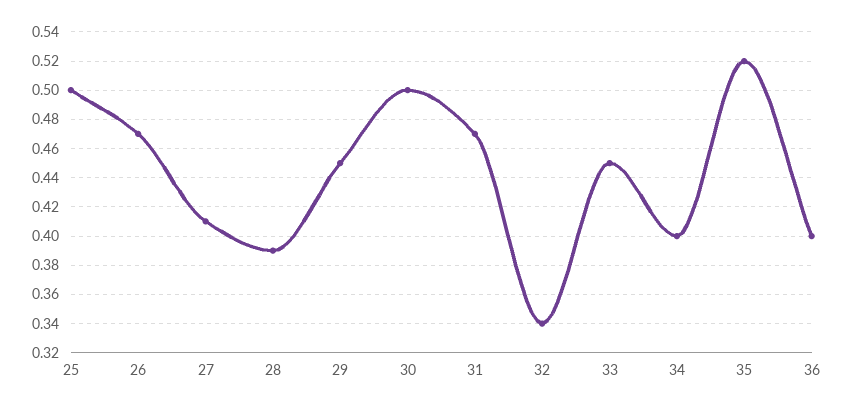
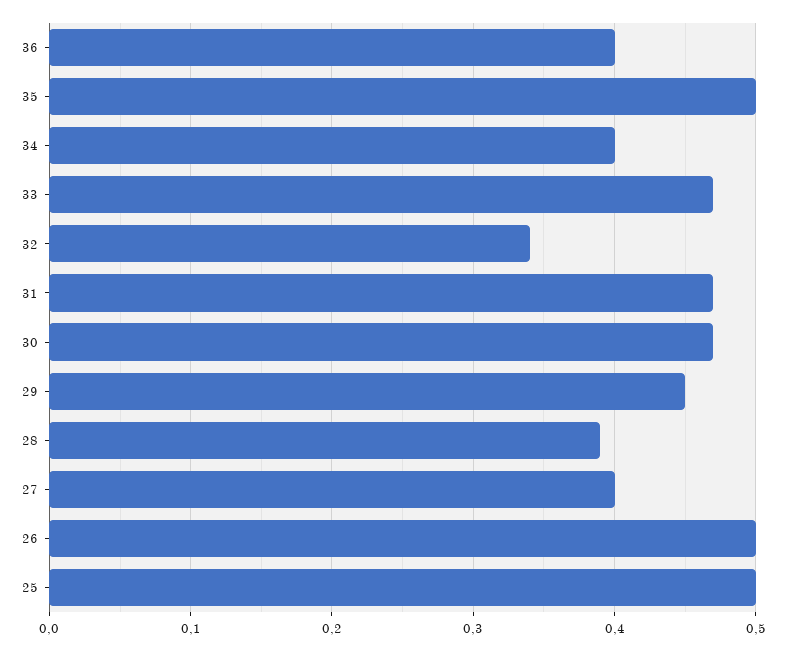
  {
    "25": 0.5,
-   "26": 0.47,
+   "26": 0.5,
-   "27": 0.41,
+   "27": 0.4,
    "28": 0.39,
    "29": 0.45,
-   "30": 0.5,
+   "30": 0.47,
    "31": 0.47,
    "32": 0.34,
-   "33": 0.45,
+   "33": 0.47,
    "34": 0.4,
-   "35": 0.52,
+   "35": 0.5,
    "36": 0.4
  }

